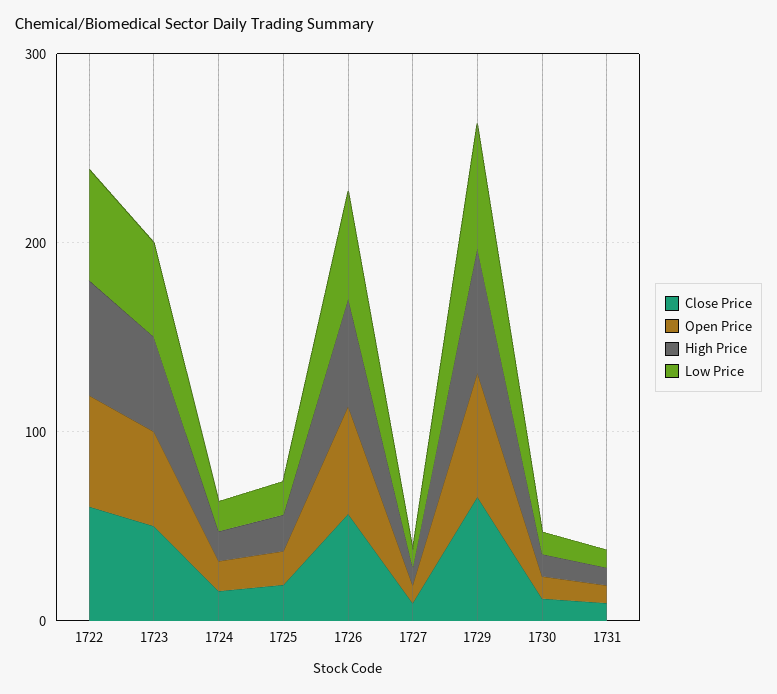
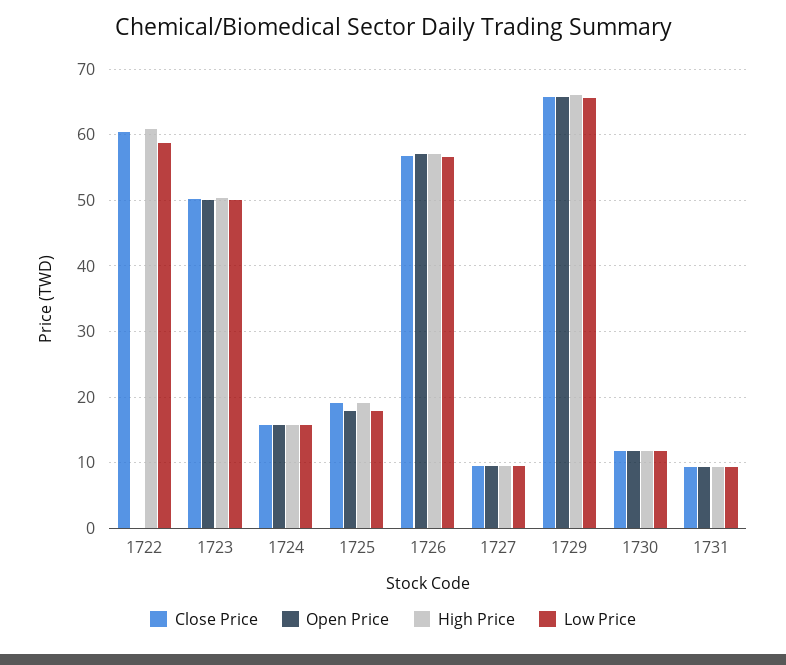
  {
    "Close Price": {
      "1722": 61,
      "1723": 50,
      "1724": 16,
      "1725": 19,
      "1726": 57,
      "1727": 9,
      "1729": 66,
      "1730": 12,
      "1731": 9
    },
    "Open Price": {
-     "1722": 60,
+     "1722": 0,
      "1723": 50,
      "1724": 16,
      "1725": 18,
      "1726": 57,
      "1727": 10,
      "1729": 66,
      "1730": 12,
      "1731": 9
    },
    "High Price": {
      "1722": 61,
      "1723": 50,
      "1724": 16,
      "1725": 19,
      "1726": 57,
      "1727": 10,
      "1729": 66,
      "1730": 12,
      "1731": 9
    },
    "Low Price": {
      "1722": 59,
      "1723": 50,
      "1724": 16,
      "1725": 18,
      "1726": 57,
      "1727": 9,
      "1729": 66,
      "1730": 12,
      "1731": 9
    }
  }

